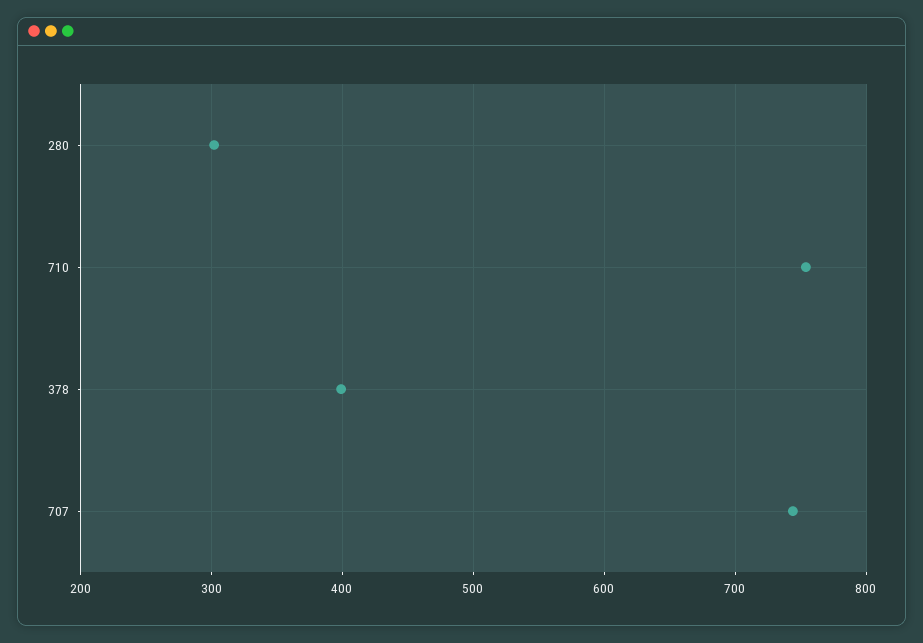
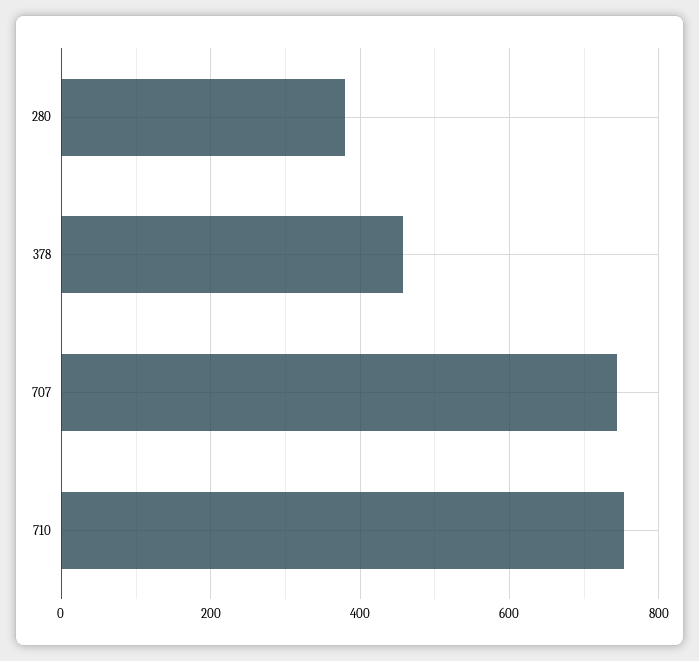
  {
-   "280": 300,
+   "280": 380,
    "710": 750,
-   "378": 400,
+   "378": 460,
    "707": 740
  }

